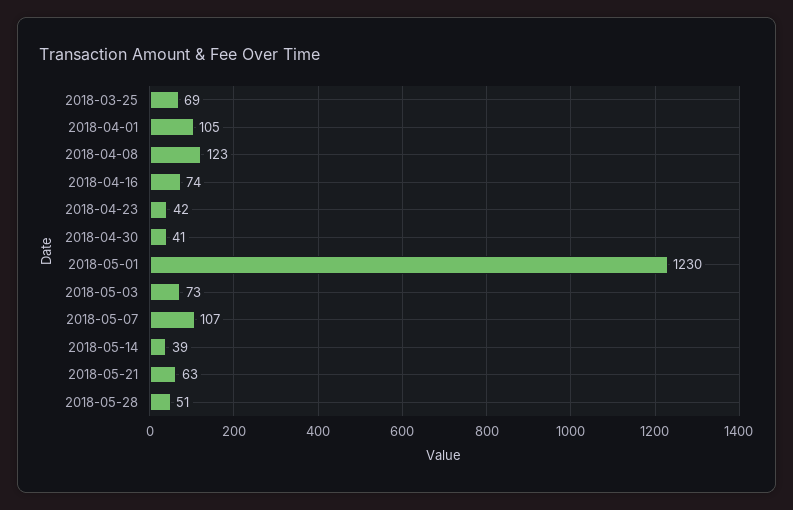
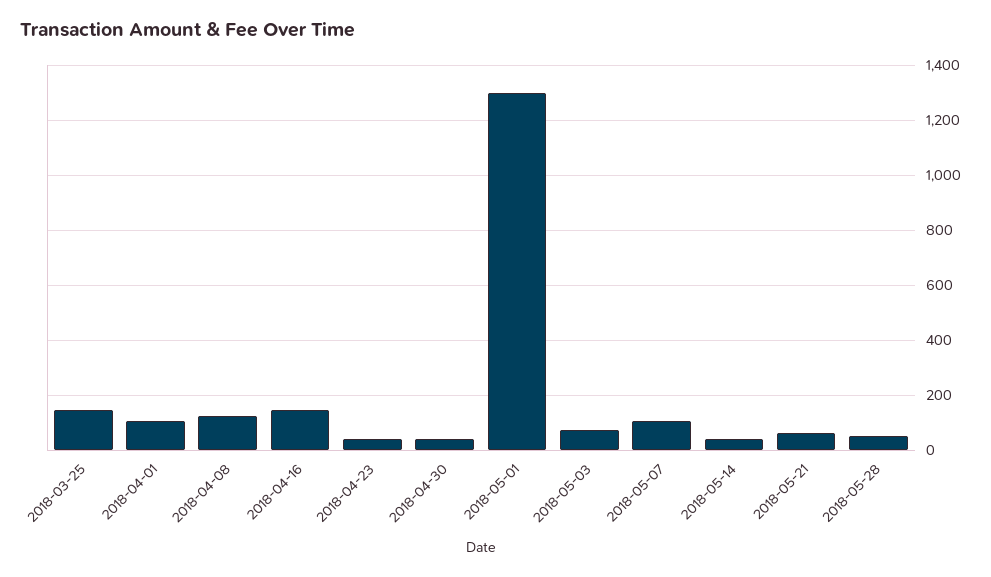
  {
-   "2018-03-25": 69,
+   "2018-03-25": 150,
    "2018-04-01": 105,
    "2018-04-08": 123,
-   "2018-04-16": 74,
+   "2018-04-16": 150,
    "2018-04-23": 42,
    "2018-04-30": 41,
-   "2018-05-01": 1230,
+   "2018-05-01": 1300,
    "2018-05-03": 73,
    "2018-05-07": 107,
    "2018-05-14": 39,
    "2018-05-21": 63,
    "2018-05-28": 51
  }

